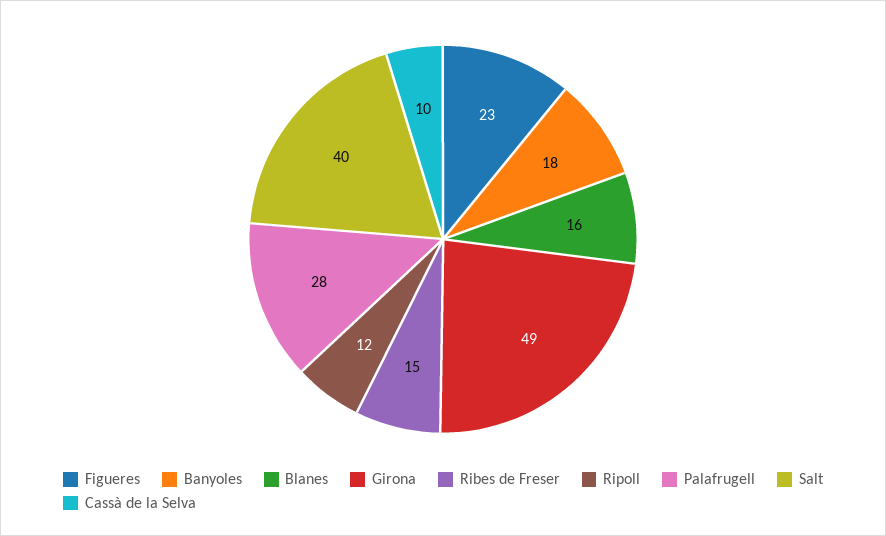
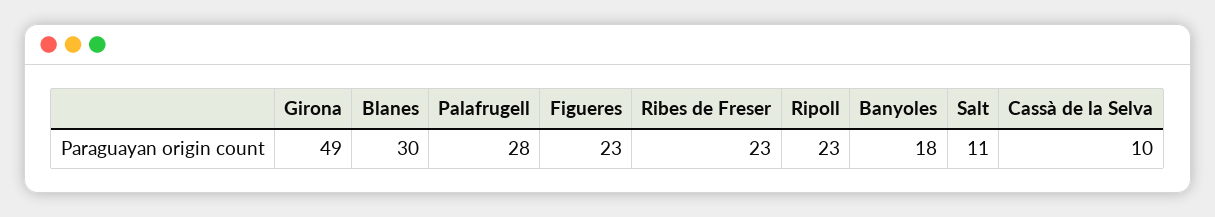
  {
    "Figueres": 23,
    "Banyoles": 18,
-   "Blanes": 16,
+   "Blanes": 30,
    "Girona": 49,
-   "Ribes de Freser": 15,
+   "Ribes de Freser": 23,
-   "Ripoll": 12,
+   "Ripoll": 23,
    "Palafrugell": 28,
-   "Salt": 40,
+   "Salt": 11,
    "Cassà de la Selva": 10
  }

